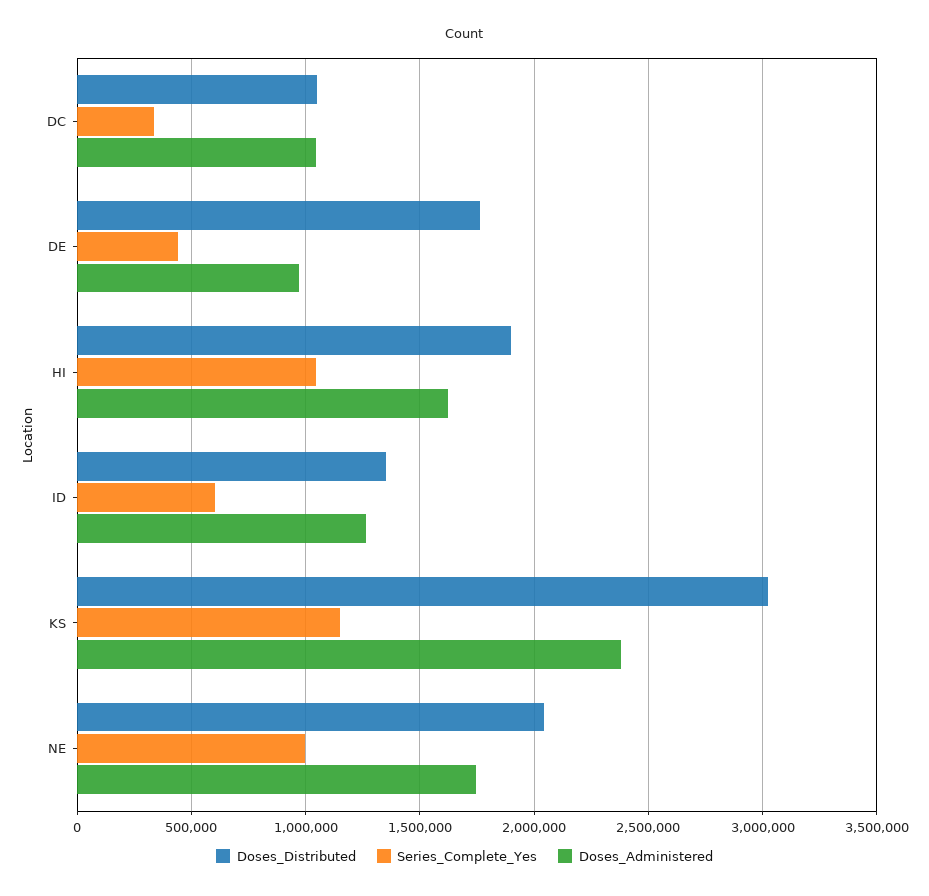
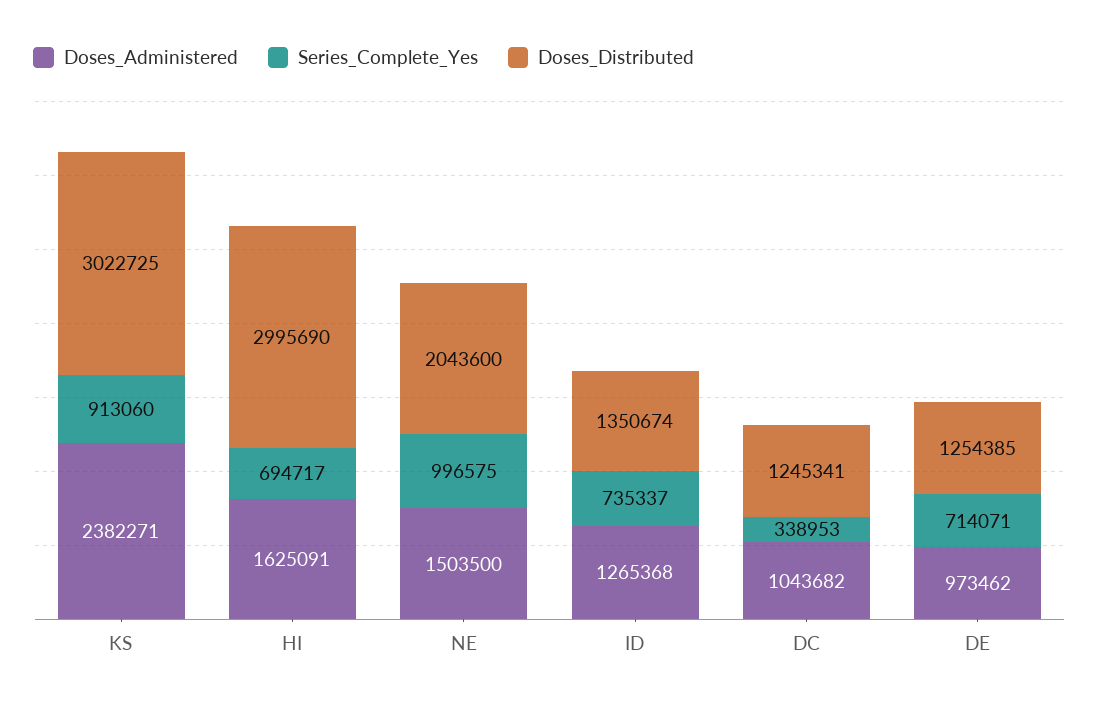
  {
    "Doses_Distributed": {
-     "DC": 1050000,
+     "DC": 1245341,
-     "DE": 1750000,
+     "DE": 1254385,
-     "HI": 1900000,
+     "HI": 2995690,
      "ID": 1350674,
      "KS": 3022725,
      "NE": 2043600
    },
    "Series_Complete_Yes": {
      "DC": 338953,
-     "DE": 450000,
+     "DE": 714071,
-     "HI": 1050000,
+     "HI": 694717,
-     "ID": 600000,
+     "ID": 735337,
-     "KS": 1150000,
+     "KS": 913060,
      "NE": 996575
    },
    "Doses_Administered": {
      "DC": 1043682,
      "DE": 973462,
      "HI": 1625091,
      "ID": 1265368,
      "KS": 2382271,
-     "NE": 1750000
+     "NE": 1503500
    }
  }

